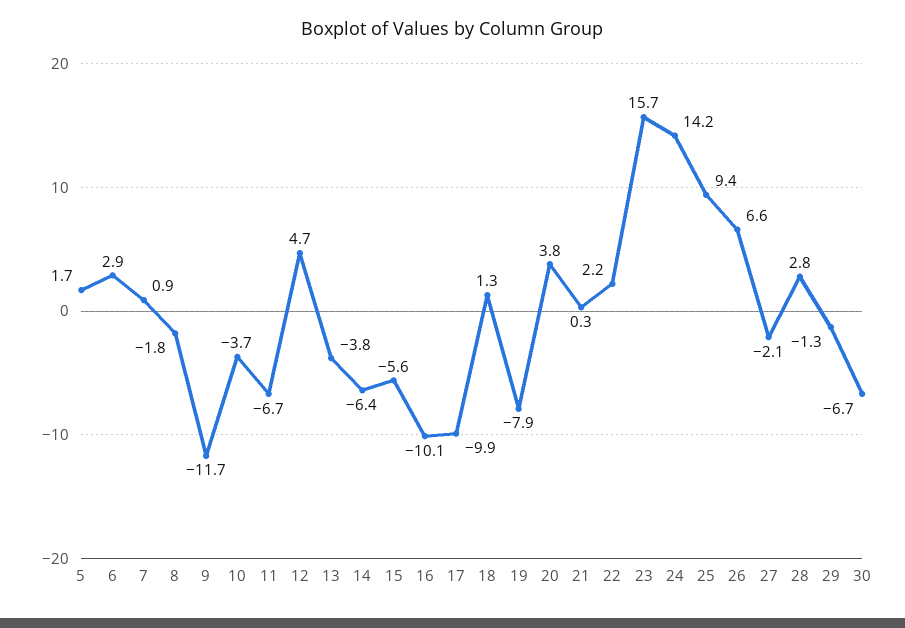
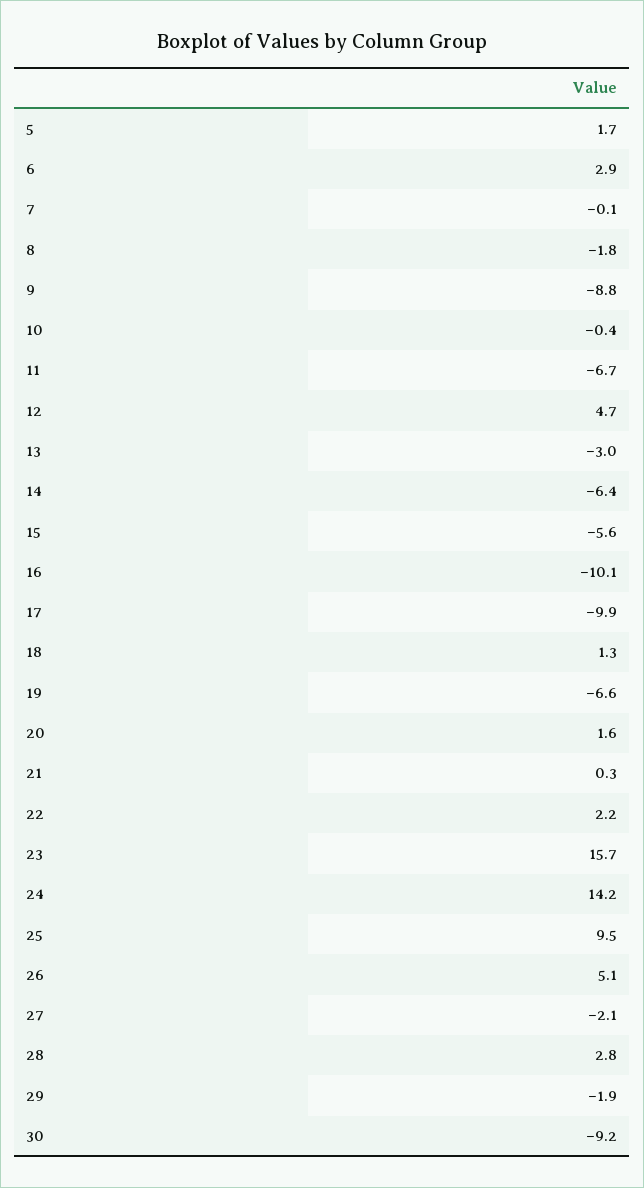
  {
    "5": 1.7,
    "6": 2.9,
-   "7": 0.9,
+   "7": -0.1,
    "8": -1.8,
-   "9": -11.7,
+   "9": -8.8,
-   "10": -3.7,
+   "10": -0.4,
    "11": -6.7,
    "12": 4.7,
-   "13": -3.8,
+   "13": -3,
    "14": -6.4,
    "15": -5.6,
    "16": -10.1,
    "17": -9.9,
    "18": 1.3,
-   "19": -7.9,
+   "19": -6.6,
-   "20": 3.8,
+   "20": 1.6,
    "21": 0.3,
    "22": 2.2,
    "23": 15.7,
    "24": 14.2,
-   "25": 9.4,
+   "25": 9.5,
-   "26": 6.6,
+   "26": 5.1,
    "27": -2.1,
    "28": 2.8,
-   "29": -1.3,
+   "29": -1.9,
-   "30": -6.7
+   "30": -9.2
  }

